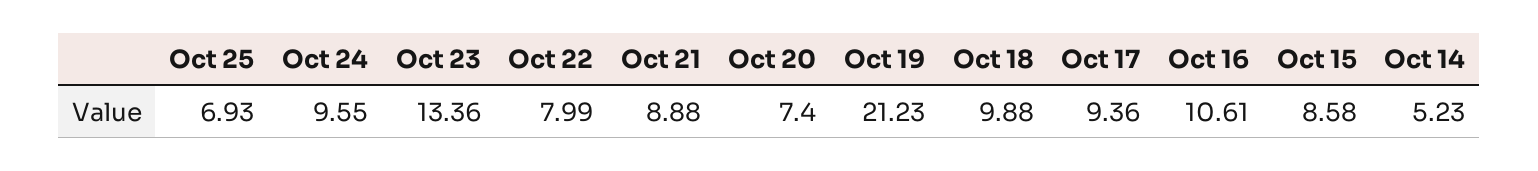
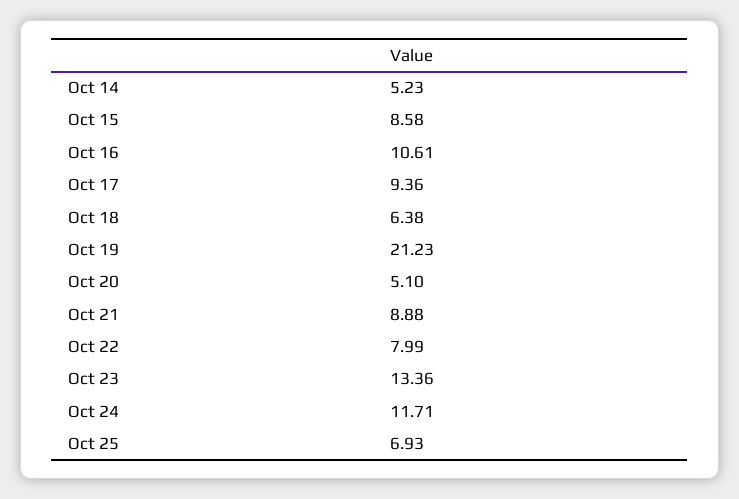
  {
    "Oct 25": 6.93,
-   "Oct 24": 9.55,
+   "Oct 24": 11.71,
    "Oct 23": 13.36,
    "Oct 22": 7.99,
    "Oct 21": 8.88,
-   "Oct 20": 7.4,
+   "Oct 20": 5.1,
    "Oct 19": 21.23,
-   "Oct 18": 9.88,
+   "Oct 18": 6.38,
    "Oct 17": 9.36,
    "Oct 16": 10.61,
    "Oct 15": 8.58,
    "Oct 14": 5.23
  }

